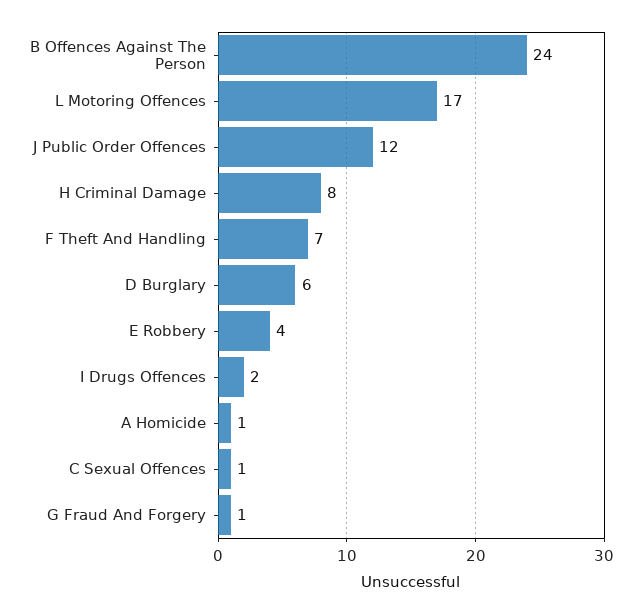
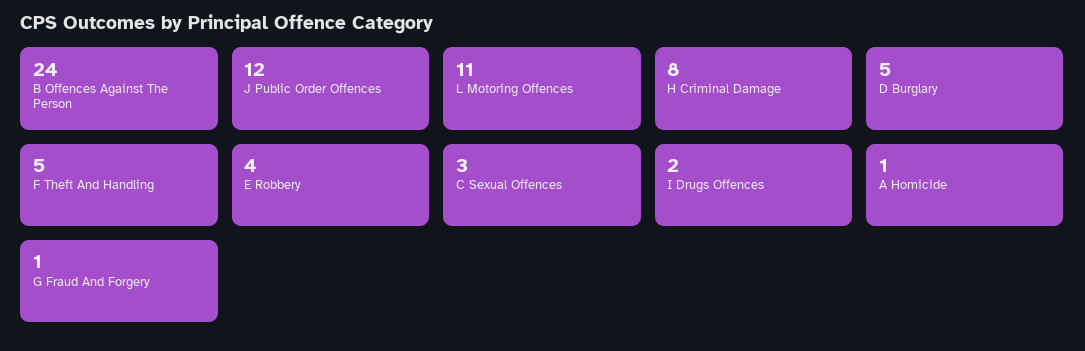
  {
    "B Offences Against The Person": 24,
-   "L Motoring Offences": 17,
+   "L Motoring Offences": 11,
    "J Public Order Offences": 12,
    "H Criminal Damage": 8,
-   "F Theft And Handling": 7,
+   "F Theft And Handling": 5,
-   "D Burglary": 6,
+   "D Burglary": 5,
    "E Robbery": 4,
    "I Drugs Offences": 2,
    "A Homicide": 1,
-   "C Sexual Offences": 1,
+   "C Sexual Offences": 3,
    "G Fraud And Forgery": 1
  }

